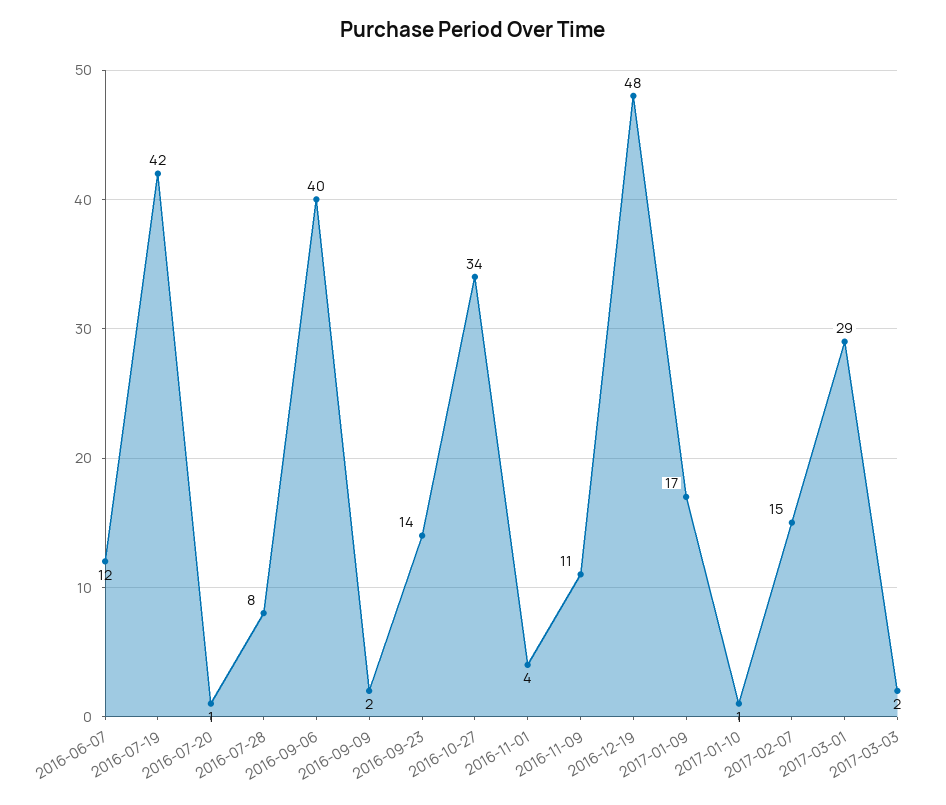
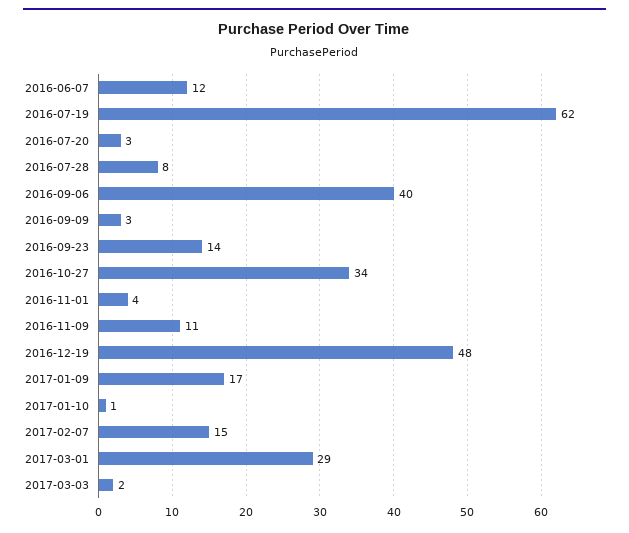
  {
    "2016-06-07": 12,
-   "2016-07-19": 42,
+   "2016-07-19": 62,
-   "2016-07-20": 1,
+   "2016-07-20": 3,
    "2016-07-28": 8,
    "2016-09-06": 40,
-   "2016-09-09": 2,
+   "2016-09-09": 3,
    "2016-09-23": 14,
    "2016-10-27": 34,
    "2016-11-01": 4,
    "2016-11-09": 11,
    "2016-12-19": 48,
    "2017-01-09": 17,
    "2017-01-10": 1,
    "2017-02-07": 15,
    "2017-03-01": 29,
    "2017-03-03": 2
  }

